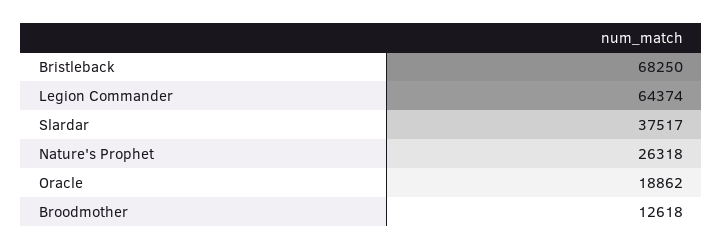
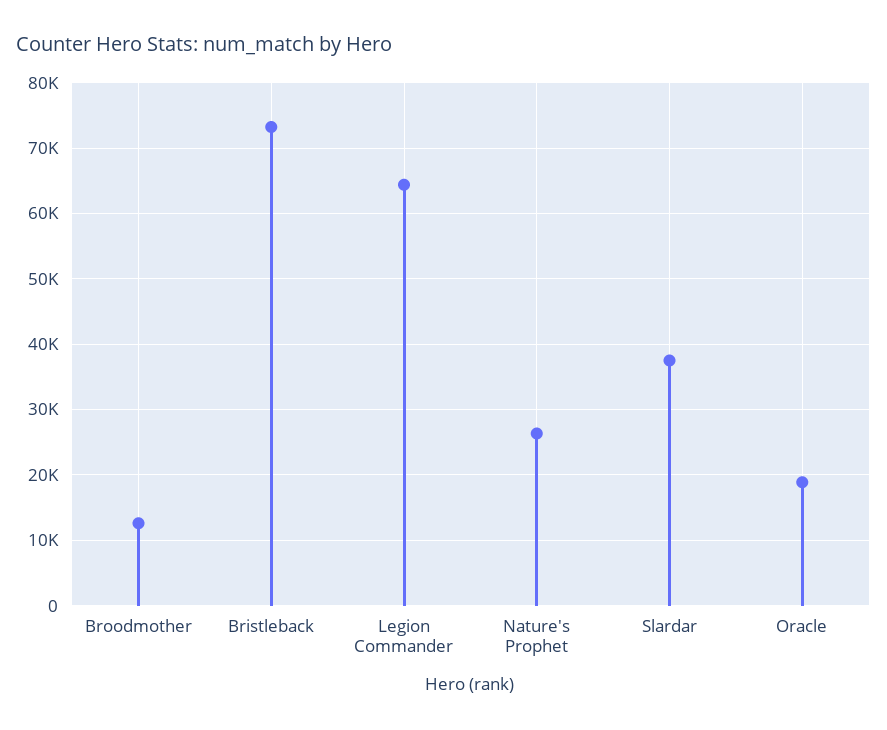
  {
-   "Bristleback": 68250,
+   "Bristleback": 73000,
    "Legion Commander": 64374,
    "Slardar": 37517,
    "Nature's Prophet": 26318,
    "Oracle": 18862,
    "Broodmother": 12618
  }

